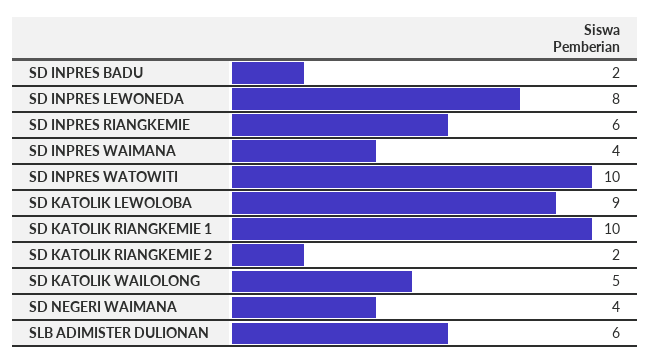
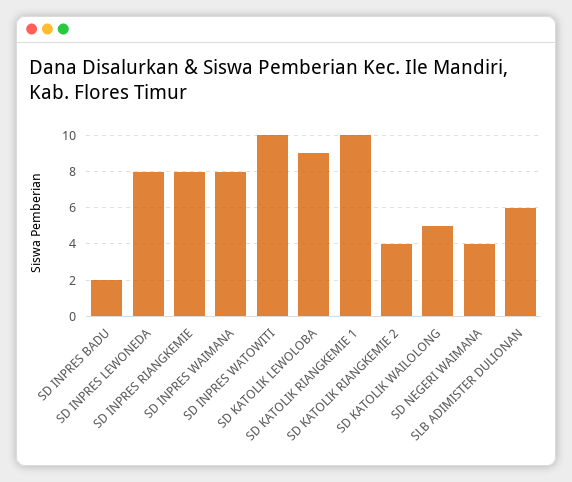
  {
    "SD INPRES BADU": 2,
    "SD INPRES LEWONEDA": 8,
-   "SD INPRES RIANGKEMIE": 6,
+   "SD INPRES RIANGKEMIE": 8,
-   "SD INPRES WAIMANA": 4,
+   "SD INPRES WAIMANA": 8,
    "SD INPRES WATOWITI": 10,
    "SD KATOLIK LEWOLOBA": 9,
    "SD KATOLIK RIANGKEMIE 1": 10,
-   "SD KATOLIK RIANGKEMIE 2": 2,
+   "SD KATOLIK RIANGKEMIE 2": 4,
    "SD KATOLIK WAILOLONG": 5,
    "SD NEGERI WAIMANA": 4,
    "SLB ADIMISTER DULIONAN": 6
  }

